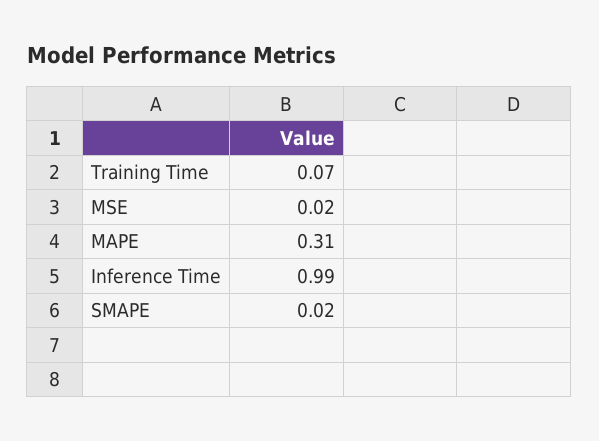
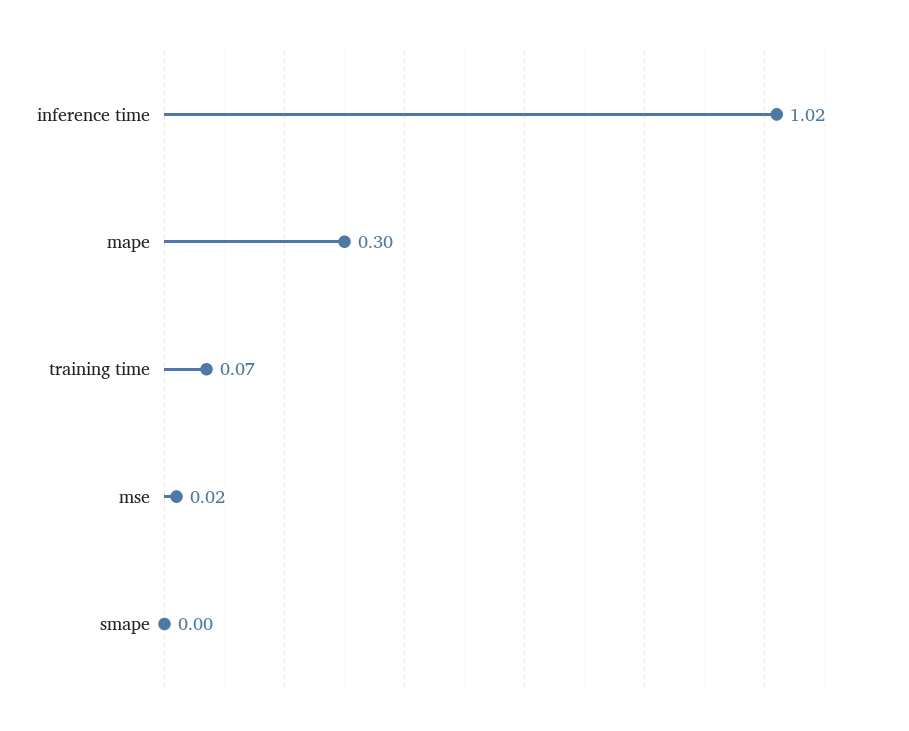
  {
    "Training Time": 0.07,
    "MSE": 0.02,
-   "MAPE": 0.31,
+   "MAPE": 0.3,
-   "Inference Time": 0.99,
+   "Inference Time": 1.02,
-   "SMAPE": 0.02
+   "SMAPE": 0
  }

